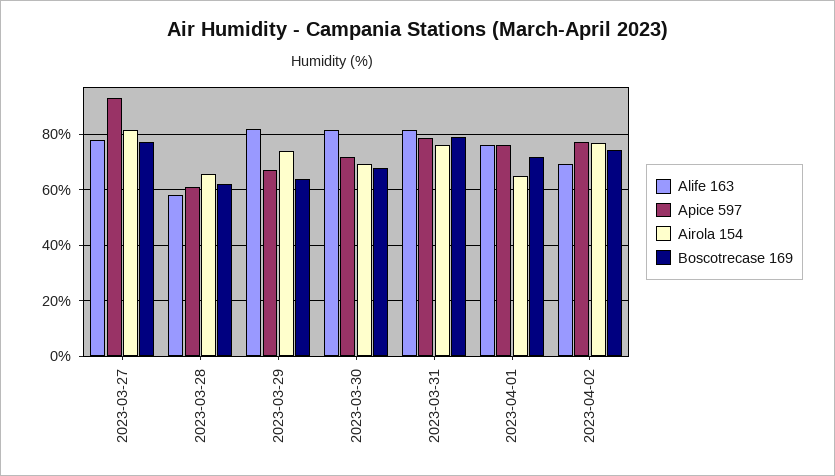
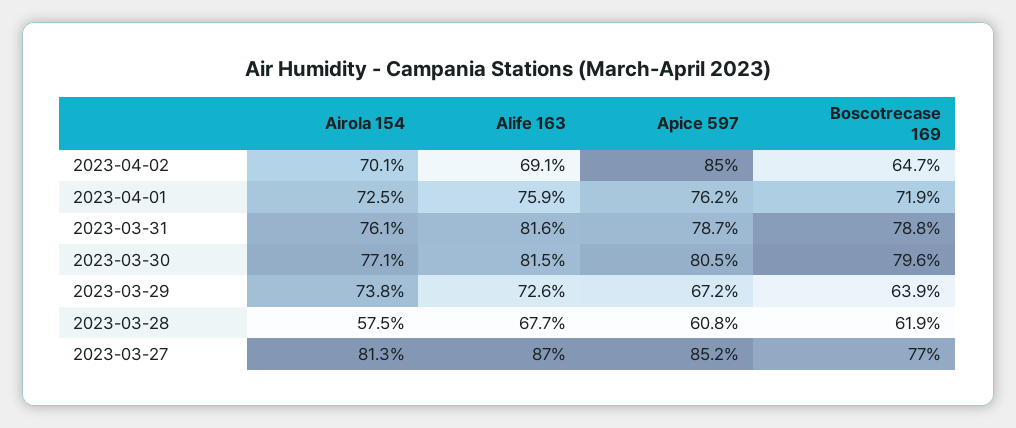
  {
    "Alife 163": {
-     "2023-03-27": 77.5,
+     "2023-03-27": 87,
-     "2023-03-28": 57.5,
+     "2023-03-28": 67.7,
-     "2023-03-29": 82.5,
+     "2023-03-29": 72.6,
      "2023-03-30": 81.5,
      "2023-03-31": 81.6,
      "2023-04-01": 75.9,
      "2023-04-02": 69.1
    },
    "Apice 597": {
-     "2023-03-27": 92.5,
+     "2023-03-27": 85.2,
      "2023-03-28": 60.8,
      "2023-03-29": 67.2,
-     "2023-03-30": 72.5,
+     "2023-03-30": 80.5,
      "2023-03-31": 78.7,
      "2023-04-01": 76.2,
-     "2023-04-02": 77.5
+     "2023-04-02": 85
    },
    "Airola 154": {
      "2023-03-27": 81.3,
-     "2023-03-28": 65,
+     "2023-03-28": 57.5,
      "2023-03-29": 73.8,
-     "2023-03-30": 70,
+     "2023-03-30": 77.1,
      "2023-03-31": 76.1,
-     "2023-04-01": 65,
+     "2023-04-01": 72.5,
-     "2023-04-02": 77.5
+     "2023-04-02": 70.1
    },
    "Boscotrecase 169": {
      "2023-03-27": 77,
      "2023-03-28": 61.9,
      "2023-03-29": 63.9,
-     "2023-03-30": 67.5,
+     "2023-03-30": 79.6,
      "2023-03-31": 78.8,
      "2023-04-01": 71.9,
-     "2023-04-02": 75
+     "2023-04-02": 64.7
    }
  }

